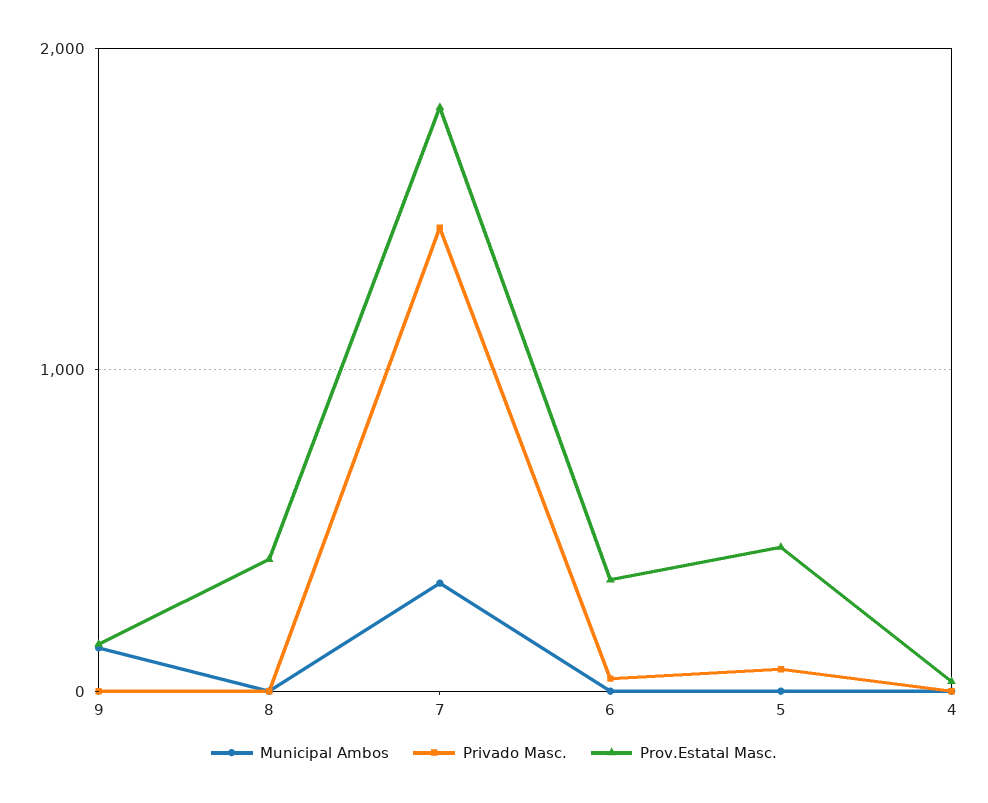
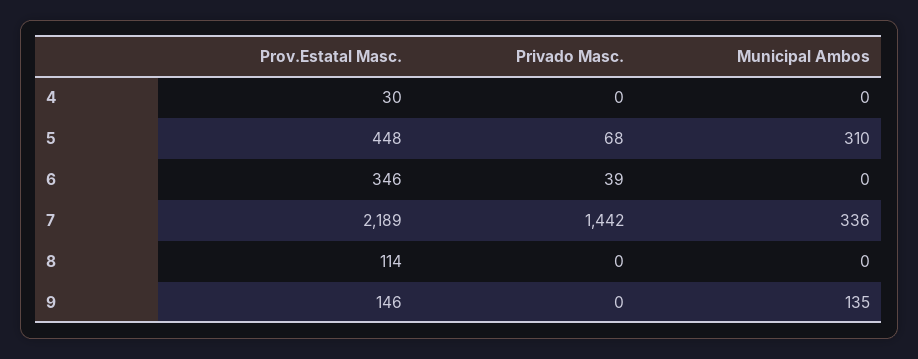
  {
    "Municipal Ambos": {
      "9": 135,
      "8": 0,
      "7": 336,
      "6": 0,
-     "5": 0,
+     "5": 310,
      "4": 0
    },
    "Privado Masc.": {
      "9": 0,
      "8": 0,
      "7": 1442,
      "6": 39,
      "5": 68,
      "4": 0
    },
    "Prov.Estatal Masc.": {
      "9": 146,
-     "8": 400,
+     "8": 114,
-     "7": 1800,
+     "7": 2189,
      "6": 346,
      "5": 448,
      "4": 30
    }
  }

